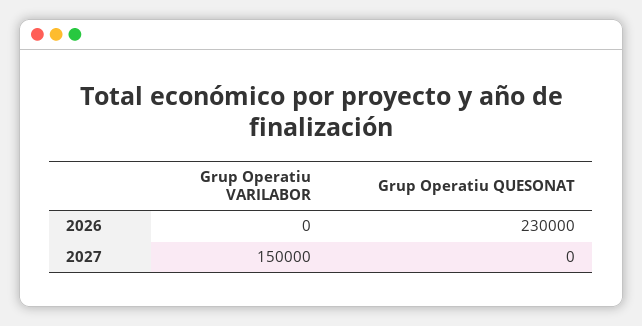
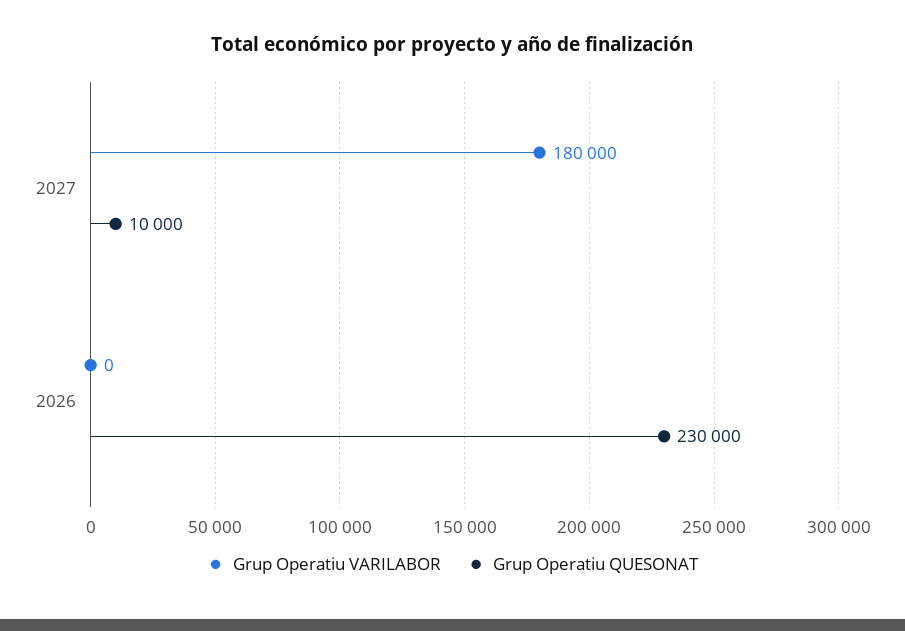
  {
    "Grup Operatiu VARILABOR": {
      "2026": 0,
-     "2027": 150000
+     "2027": 180000
    },
    "Grup Operatiu QUESONAT": {
      "2026": 230000,
-     "2027": 0
+     "2027": 10000
    }
  }

